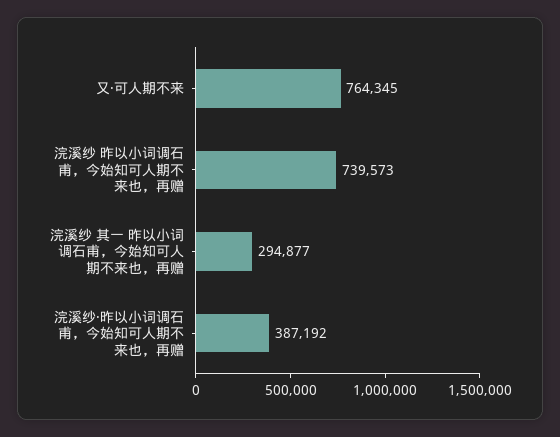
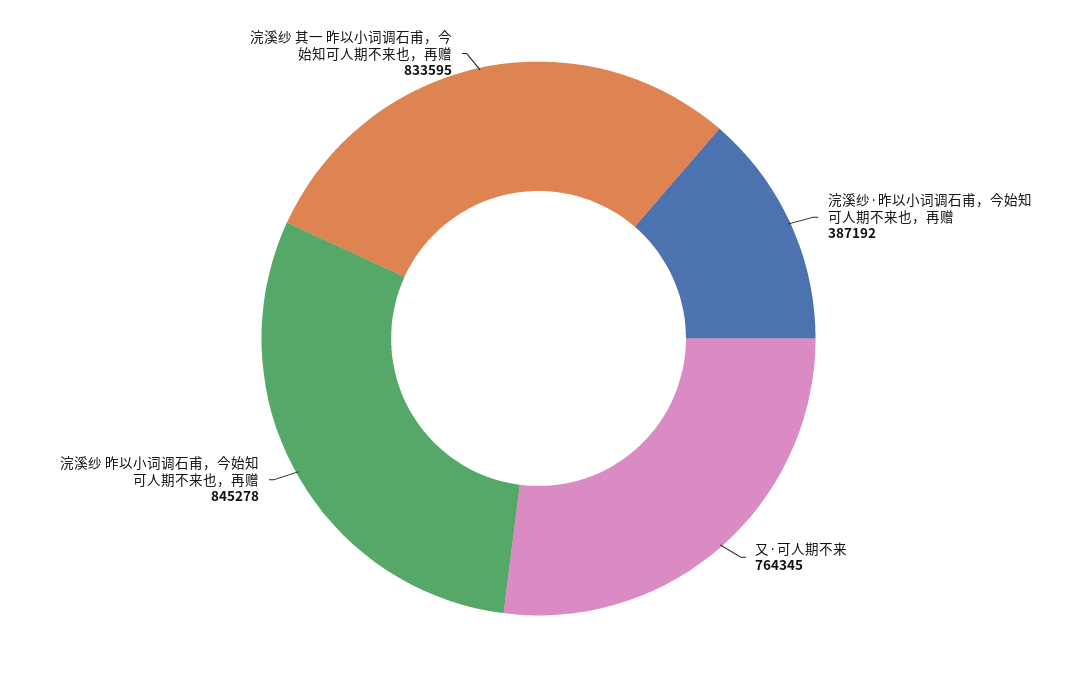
  {
    "又·可人期不来": 764345,
-   "浣溪纱 昨以小词调石甫，今始知可人期不来也，再赠": 739573,
+   "浣溪纱 昨以小词调石甫，今始知可人期不来也，再赠": 845278,
-   "浣溪纱 其一 昨以小词调石甫，今始知可人期不来也，再赠": 294877,
+   "浣溪纱 其一 昨以小词调石甫，今始知可人期不来也，再赠": 833595,
    "浣溪纱·昨以小词调石甫，今始知可人期不来也，再赠": 387192
  }

